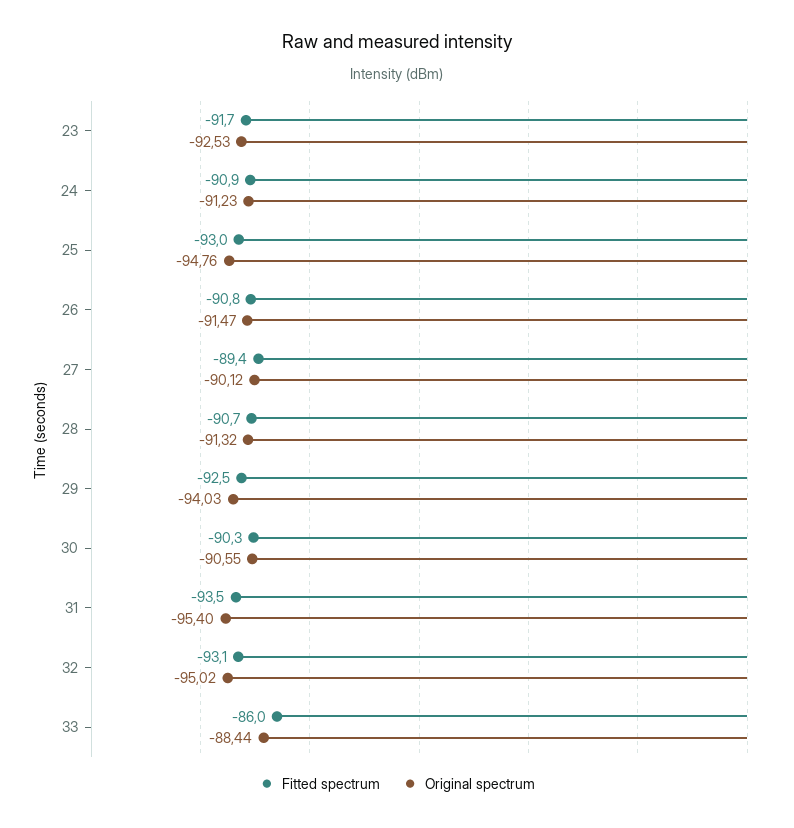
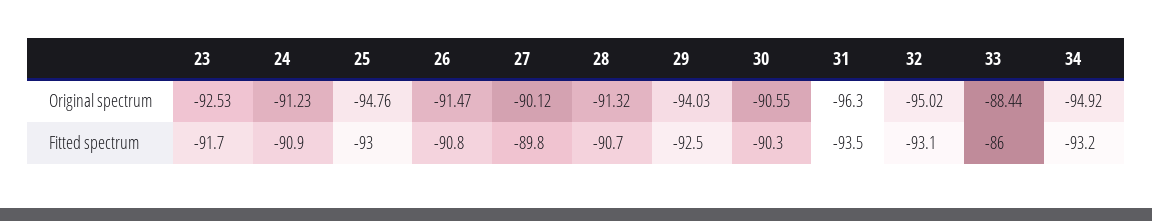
  {
    "Fitted spectrum": {
      "23": -91.7,
      "24": -90.9,
      "25": -93,
      "26": -90.8,
-     "27": -89.4,
+     "27": -89.8,
      "28": -90.7,
      "29": -92.5,
      "30": -90.3,
      "31": -93.5,
      "32": -93.1,
-     "33": -86
+     "33": -86,
+     "34": -93.2
    },
    "Original spectrum": {
      "23": -92.53,
      "24": -91.23,
      "25": -94.76,
      "26": -91.47,
      "27": -90.12,
      "28": -91.32,
      "29": -94.03,
      "30": -90.55,
-     "31": -95.4,
+     "31": -96.3,
      "32": -95.02,
-     "33": -88.44
+     "33": -88.44,
+     "34": -94.92
    }
  }

